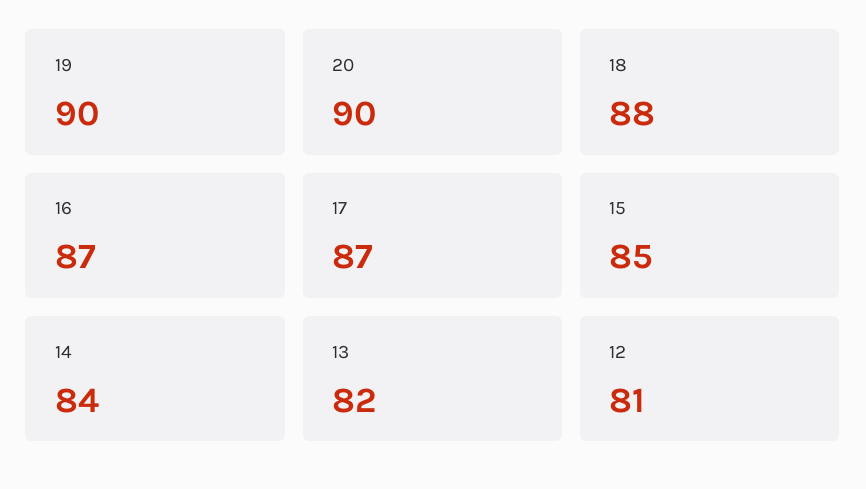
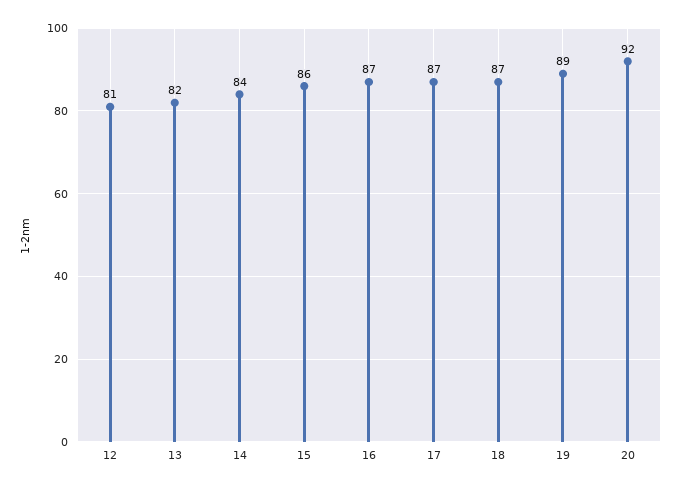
  {
-   "19": 90,
+   "19": 89,
-   "20": 90,
+   "20": 92,
-   "18": 88,
+   "18": 87,
    "16": 87,
    "17": 87,
-   "15": 85,
+   "15": 86,
    "14": 84,
    "13": 82,
    "12": 81
  }

